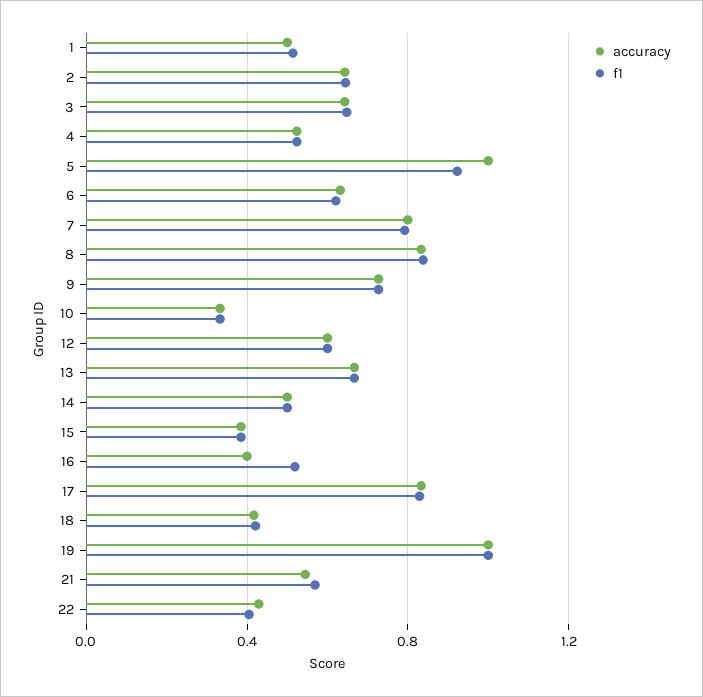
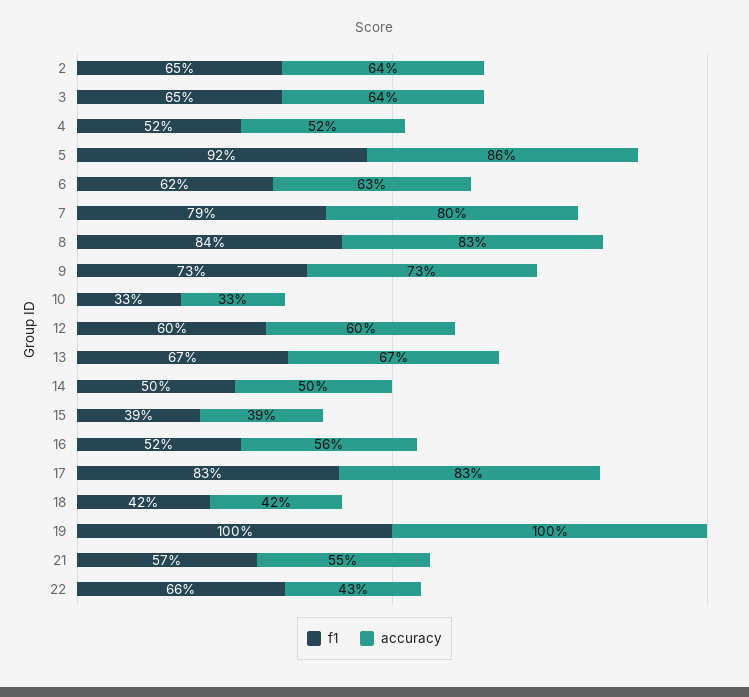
  {
    "accuracy": {
-     "1": 0.5,
      "2": 0.64,
      "3": 0.64,
      "4": 0.52,
-     "5": 1,
+     "5": 0.86,
      "6": 0.63,
      "7": 0.8,
      "8": 0.83,
      "9": 0.73,
      "10": 0.33,
      "12": 0.6,
      "13": 0.67,
      "14": 0.5,
      "15": 0.39,
-     "16": 0.4,
+     "16": 0.56,
      "17": 0.83,
      "18": 0.42,
      "19": 1,
      "21": 0.55,
      "22": 0.43
    },
    "f1": {
-     "1": 0.5,
      "2": 0.65,
      "3": 0.65,
      "4": 0.52,
      "5": 0.92,
      "6": 0.62,
      "7": 0.79,
      "8": 0.84,
      "9": 0.73,
      "10": 0.33,
      "12": 0.6,
      "13": 0.67,
      "14": 0.5,
      "15": 0.39,
      "16": 0.52,
      "17": 0.83,
      "18": 0.42,
      "19": 1,
      "21": 0.57,
-     "22": 0.4
+     "22": 0.66
    }
  }

